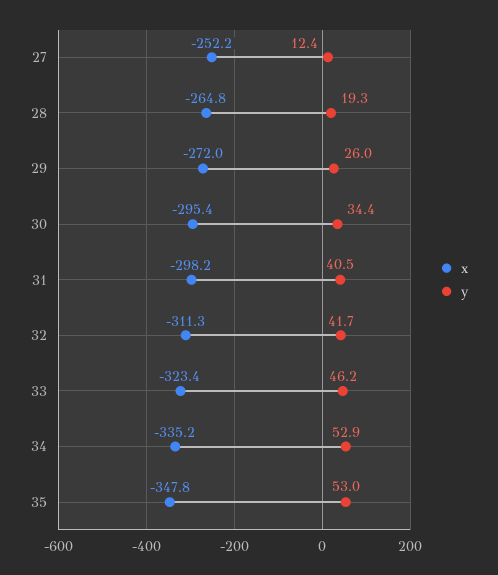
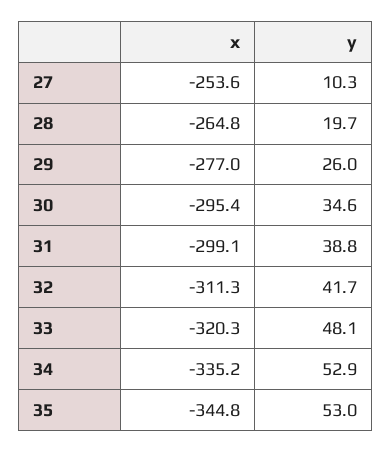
  {
    "x": {
-     "27": -252.2,
+     "27": -253.6,
      "28": -264.8,
-     "29": -272,
+     "29": -277,
      "30": -295.4,
-     "31": -298.2,
+     "31": -299.1,
      "32": -311.3,
-     "33": -323.4,
+     "33": -320.3,
      "34": -335.2,
-     "35": -347.8
+     "35": -344.8
    },
    "y": {
-     "27": 12.4,
+     "27": 10.3,
-     "28": 19.3,
+     "28": 19.7,
      "29": 26,
-     "30": 34.4,
+     "30": 34.6,
-     "31": 40.5,
+     "31": 38.8,
      "32": 41.7,
-     "33": 46.2,
+     "33": 48.1,
      "34": 52.9,
      "35": 53
    }
  }

